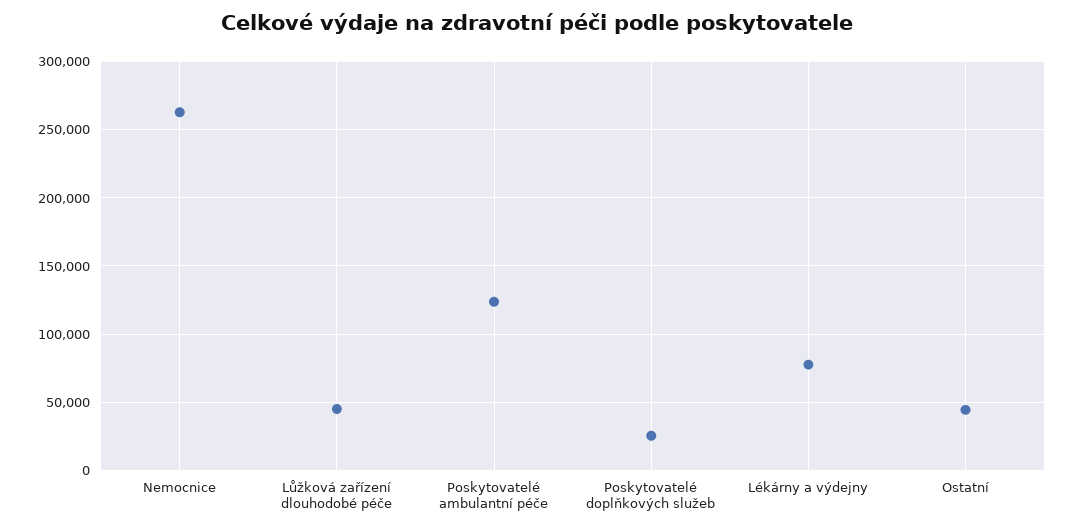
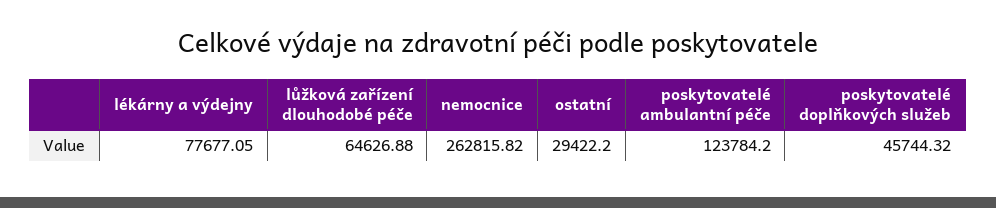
  {
    "Nemocnice": 262815.82,
-   "Lůžková zařízení dlouhodobé péče": 45000,
+   "Lůžková zařízení dlouhodobé péče": 64626.88,
    "Poskytovatelé ambulantní péče": 123784.2,
-   "Poskytovatelé doplňkových služeb": 25000,
+   "Poskytovatelé doplňkových služeb": 45744.32,
    "Lékárny a výdejny": 77677.05,
-   "Ostatní": 45000
+   "Ostatní": 29422.2
  }

